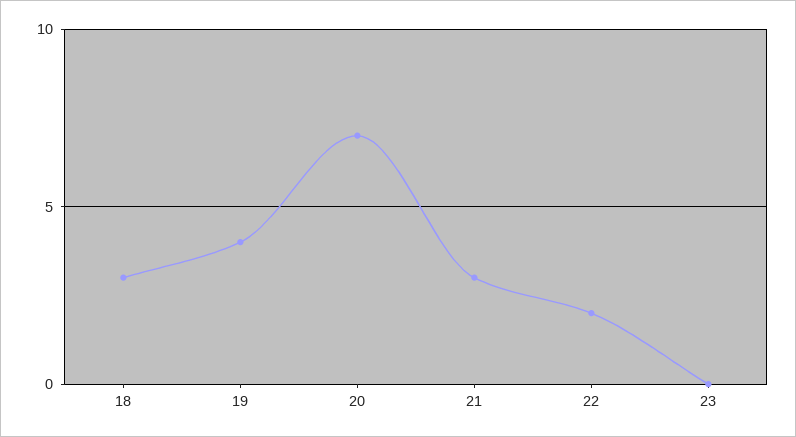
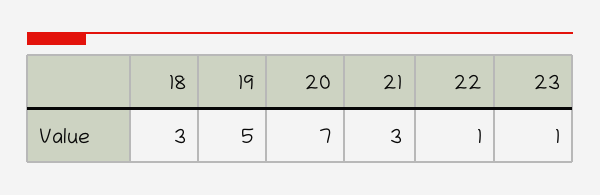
  {
    "18": 3,
-   "19": 4,
+   "19": 5,
    "20": 7,
    "21": 3,
-   "22": 2,
+   "22": 1,
-   "23": 0
+   "23": 1
  }

